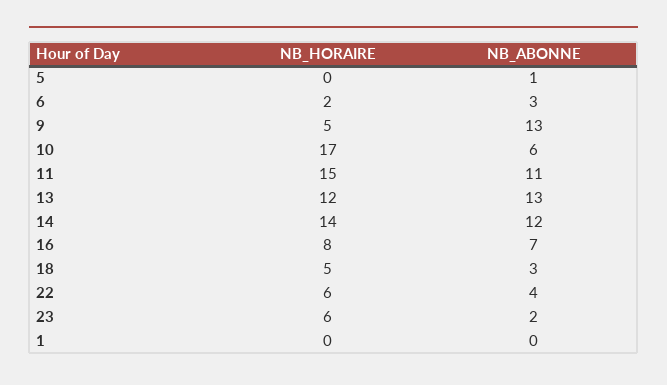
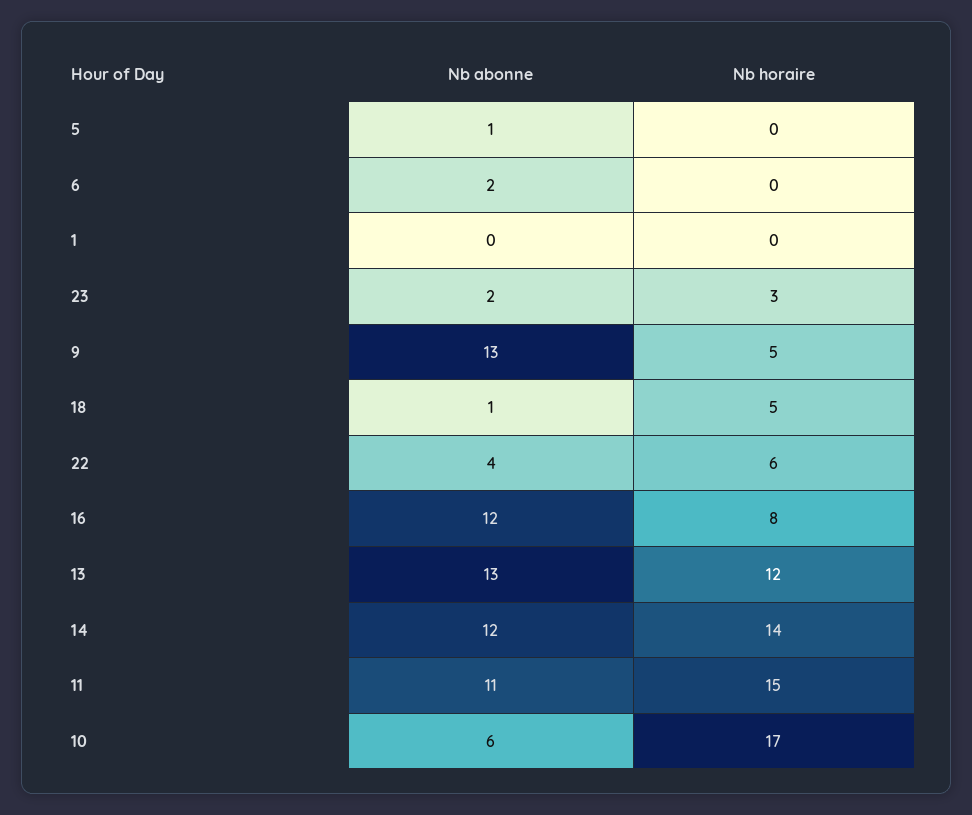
  {
    "NB_HORAIRE": {
      "5": 0,
-     "6": 2,
+     "6": 0,
      "9": 5,
      "10": 17,
      "11": 15,
      "13": 12,
      "14": 14,
      "16": 8,
      "18": 5,
      "22": 6,
-     "23": 6,
+     "23": 3,
      "1": 0
    },
    "NB_ABONNE": {
      "5": 1,
-     "6": 3,
+     "6": 2,
      "9": 13,
      "10": 6,
      "11": 11,
      "13": 13,
      "14": 12,
-     "16": 7,
+     "16": 12,
-     "18": 3,
+     "18": 1,
      "22": 4,
      "23": 2,
      "1": 0
    }
  }

